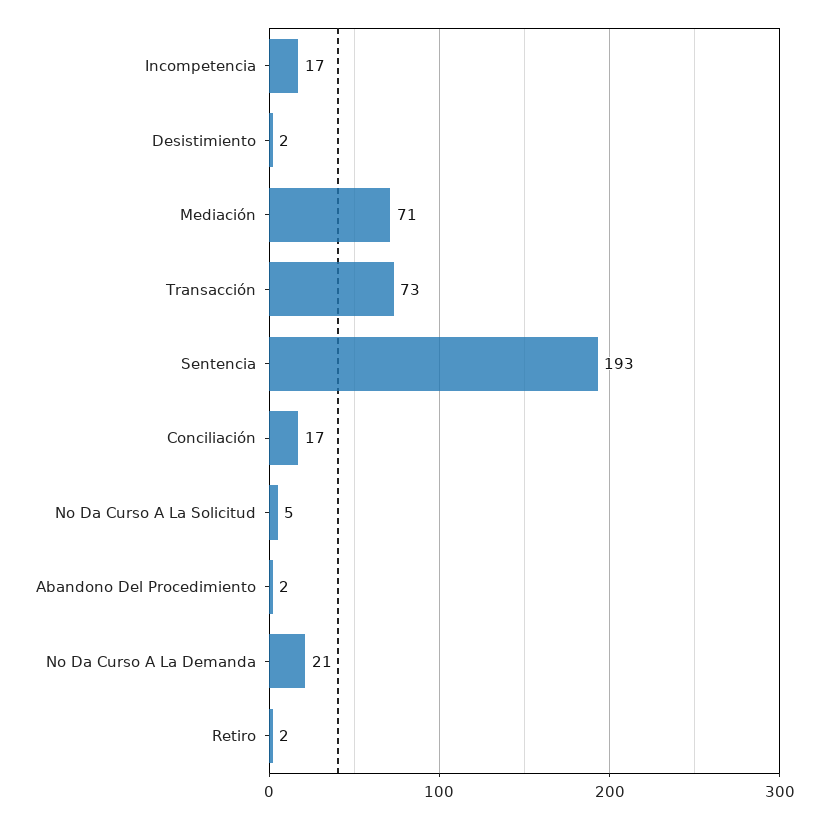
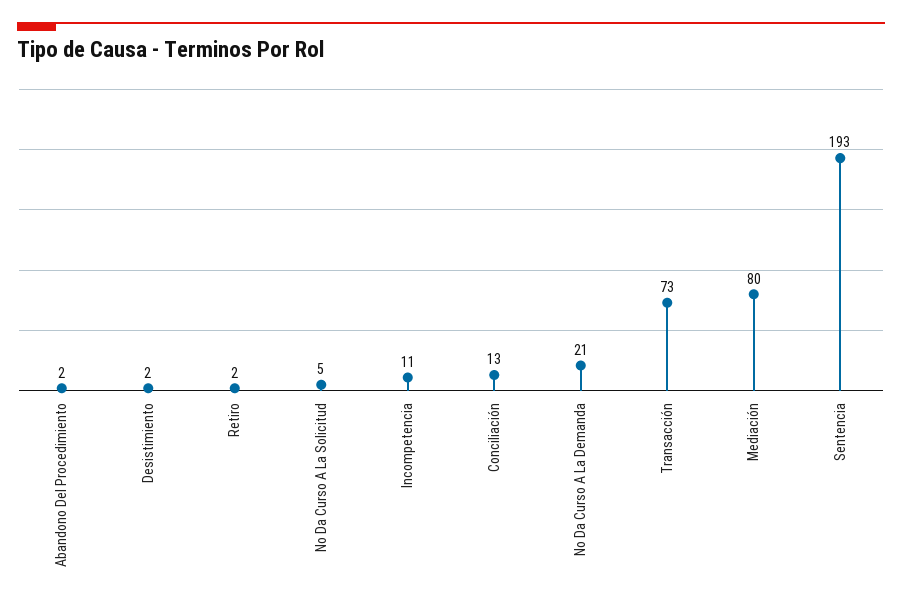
  {
-   "Incompetencia": 17,
+   "Incompetencia": 11,
    "Desistimiento": 2,
-   "Mediación": 71,
+   "Mediación": 80,
    "Transacción": 73,
    "Sentencia": 193,
-   "Conciliación": 17,
+   "Conciliación": 13,
    "No Da Curso A La Solicitud": 5,
    "Abandono Del Procedimiento": 2,
    "No Da Curso A La Demanda": 21,
    "Retiro": 2
  }

